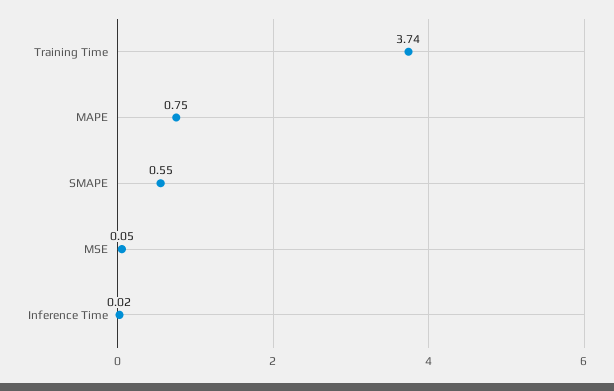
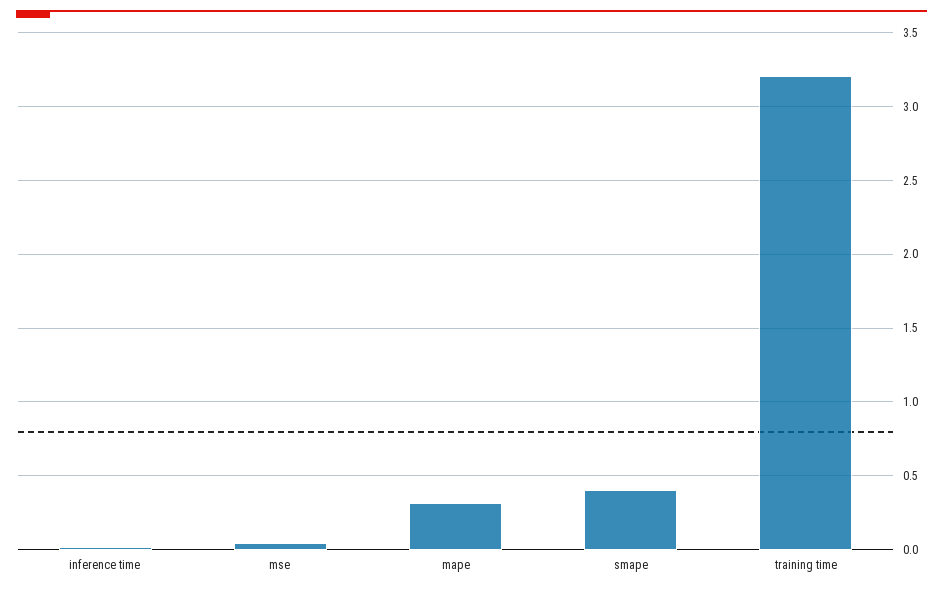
  {
-   "Training Time": 3.74,
+   "Training Time": 3.2,
-   "MAPE": 0.75,
+   "MAPE": 0.3,
-   "SMAPE": 0.55,
+   "SMAPE": 0.4,
    "MSE": 0.05,
    "Inference Time": 0.02
  }

